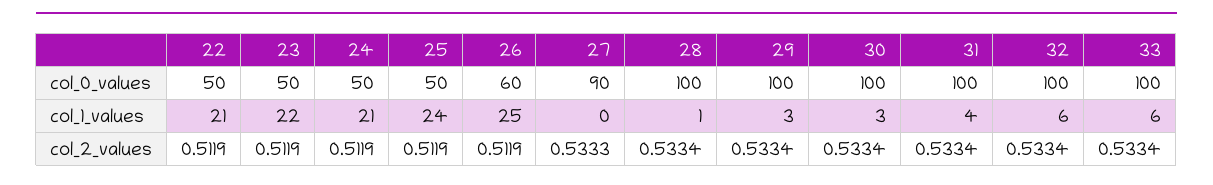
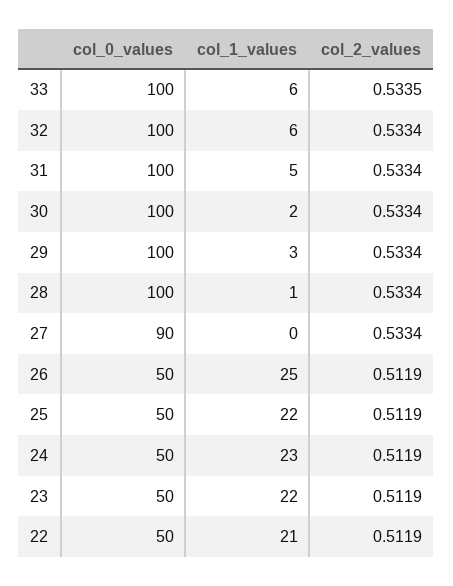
  {
    "22": {
      "col_0_values": 50,
      "col_1_values": 21,
      "col_2_values": 0.5119
    },
    "23": {
      "col_0_values": 50,
      "col_1_values": 22,
      "col_2_values": 0.5119
    },
    "24": {
      "col_0_values": 50,
-     "col_1_values": 21,
+     "col_1_values": 23,
      "col_2_values": 0.5119
    },
    "25": {
      "col_0_values": 50,
-     "col_1_values": 24,
+     "col_1_values": 22,
      "col_2_values": 0.5119
    },
    "26": {
-     "col_0_values": 60,
+     "col_0_values": 50,
      "col_1_values": 25,
      "col_2_values": 0.5119
    },
    "27": {
      "col_0_values": 90,
      "col_1_values": 0,
-     "col_2_values": 0.5333
+     "col_2_values": 0.5334
    },
    "28": {
      "col_0_values": 100,
      "col_1_values": 1,
      "col_2_values": 0.5334
    },
    "29": {
      "col_0_values": 100,
      "col_1_values": 3,
      "col_2_values": 0.5334
    },
    "30": {
      "col_0_values": 100,
-     "col_1_values": 3,
+     "col_1_values": 2,
      "col_2_values": 0.5334
    },
    "31": {
      "col_0_values": 100,
-     "col_1_values": 4,
+     "col_1_values": 5,
      "col_2_values": 0.5334
    },
    "32": {
      "col_0_values": 100,
      "col_1_values": 6,
      "col_2_values": 0.5334
    },
    "33": {
      "col_0_values": 100,
      "col_1_values": 6,
-     "col_2_values": 0.5334
+     "col_2_values": 0.5335
    }
  }

